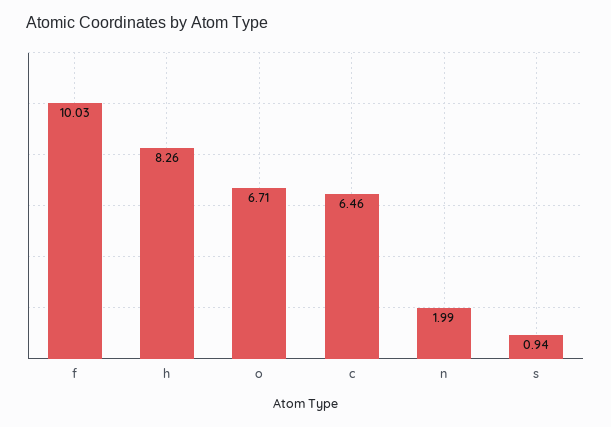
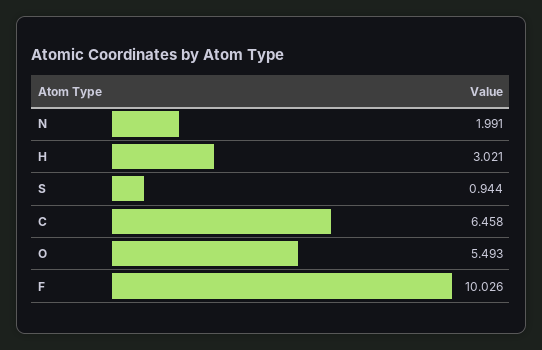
  {
    "f": 10.026,
-   "h": 8.26,
+   "h": 3.021,
-   "o": 6.71,
+   "o": 5.493,
    "c": 6.458,
    "n": 1.991,
    "s": 0.944
  }

